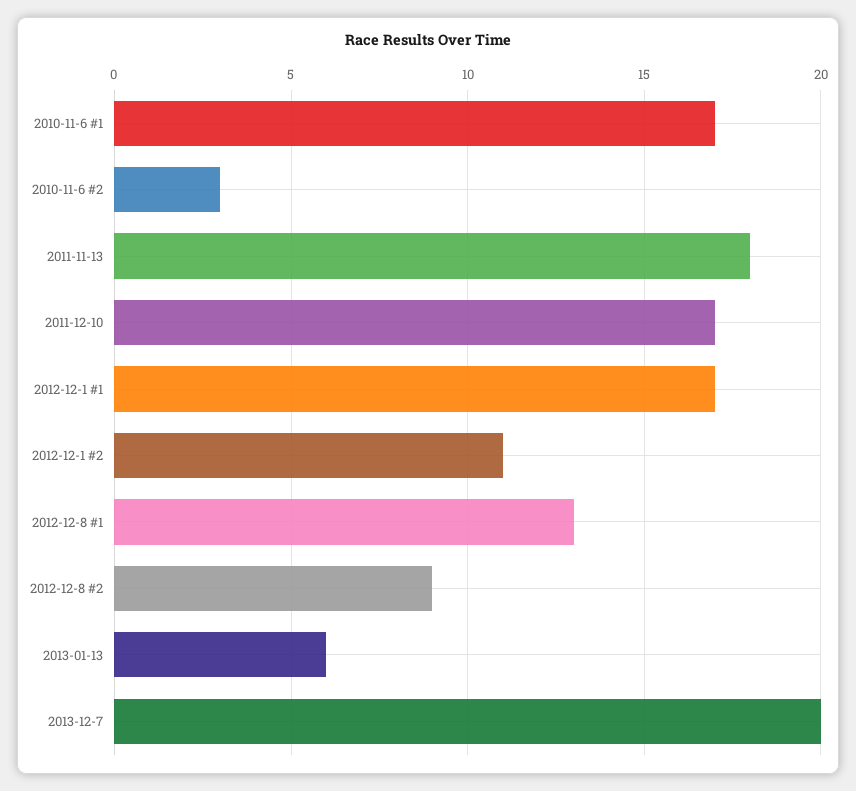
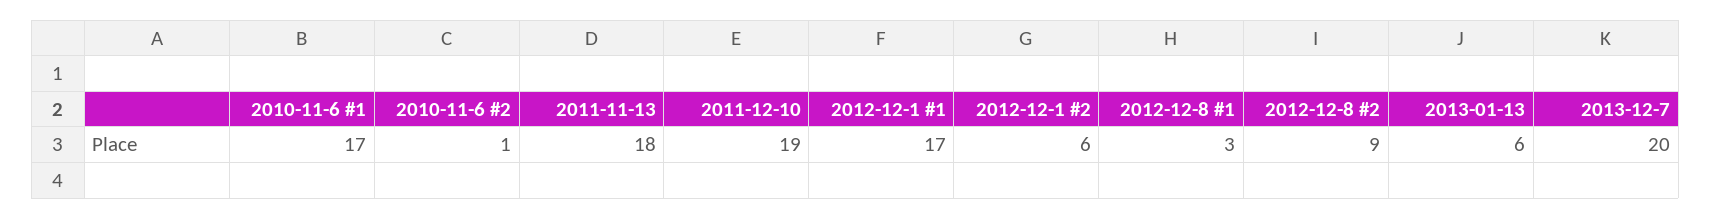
  {
    "2010-11-6 #1": 17,
-   "2010-11-6 #2": 3,
+   "2010-11-6 #2": 1,
    "2011-11-13": 18,
-   "2011-12-10": 17,
+   "2011-12-10": 19,
    "2012-12-1 #1": 17,
-   "2012-12-1 #2": 11,
+   "2012-12-1 #2": 6,
-   "2012-12-8 #1": 13,
+   "2012-12-8 #1": 3,
    "2012-12-8 #2": 9,
    "2013-01-13": 6,
    "2013-12-7": 20
  }

